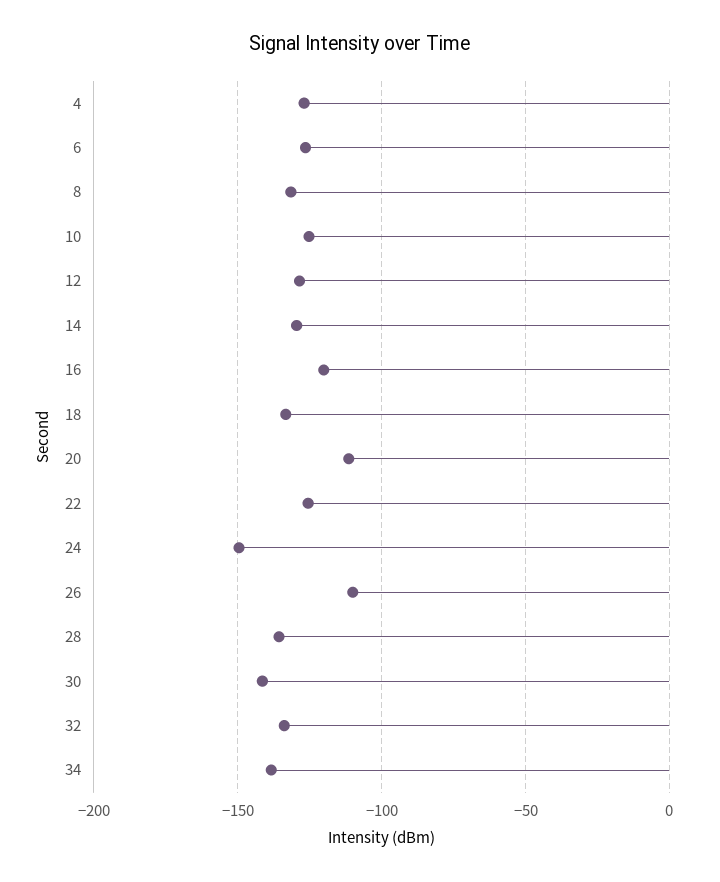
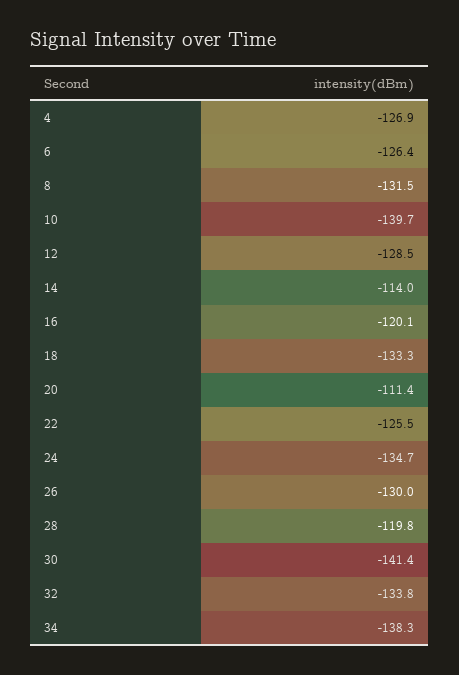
  {
    "4": -126.9,
    "6": -126.4,
    "8": -131.5,
-   "10": -125,
+   "10": -139.7,
    "12": -128.5,
-   "14": -130,
+   "14": -114,
    "16": -120.1,
    "18": -133.3,
    "20": -111.4,
    "22": -125.5,
-   "24": -150,
+   "24": -134.7,
-   "26": -110,
+   "26": -130,
-   "28": -135,
+   "28": -119.8,
    "30": -141.4,
    "32": -133.8,
    "34": -138.3
  }

